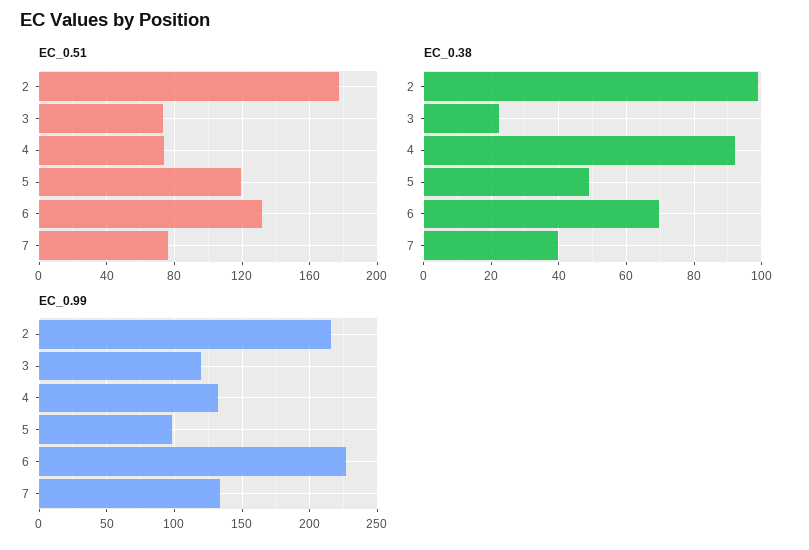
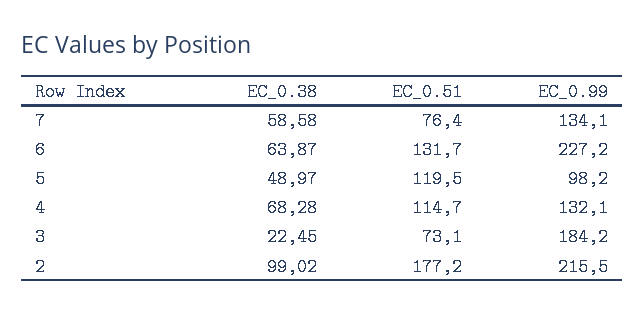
  {
    "EC_0.51": {
      "2": 177.2,
      "3": 73.1,
-     "4": 75,
+     "4": 114.7,
      "5": 119.5,
      "6": 131.7,
      "7": 76.4
    },
    "EC_0.38": {
      "2": 99.02,
      "3": 22.45,
-     "4": 92,
+     "4": 68.28,
      "5": 48.97,
-     "6": 70,
+     "6": 63.87,
-     "7": 40
+     "7": 58.58
    },
    "EC_0.99": {
      "2": 215.5,
-     "3": 120,
+     "3": 184.2,
      "4": 132.1,
      "5": 98.2,
      "6": 227.2,
      "7": 134.1
    }
  }

